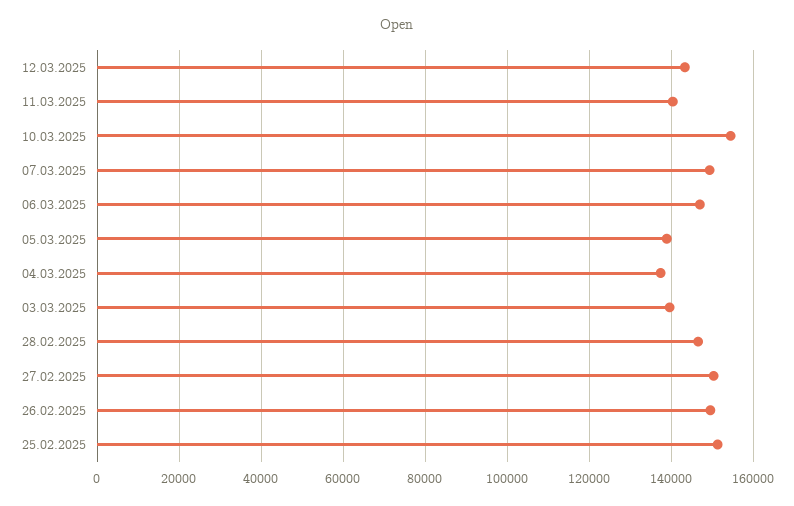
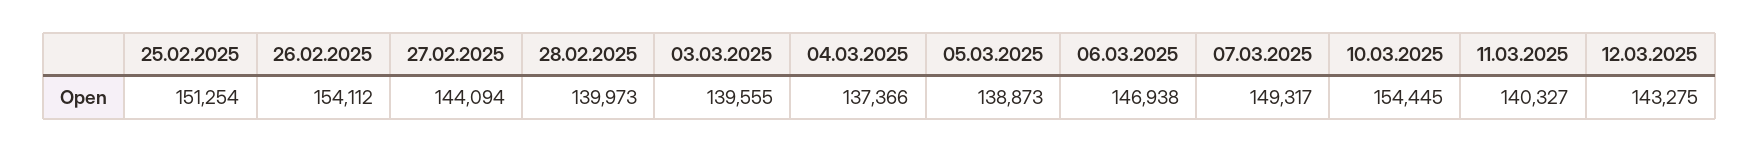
  {
    "12.03.2025": 143275,
    "11.03.2025": 140327,
    "10.03.2025": 154445,
    "07.03.2025": 149317,
    "06.03.2025": 146938,
    "05.03.2025": 138873,
    "04.03.2025": 137366,
    "03.03.2025": 139555,
-   "28.02.2025": 146000,
+   "28.02.2025": 139973,
-   "27.02.2025": 150000,
+   "27.02.2025": 144094,
-   "26.02.2025": 150000,
+   "26.02.2025": 154112,
    "25.02.2025": 151254
  }

